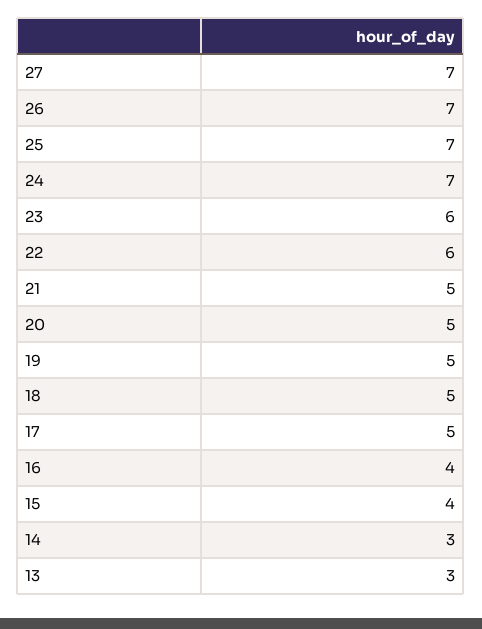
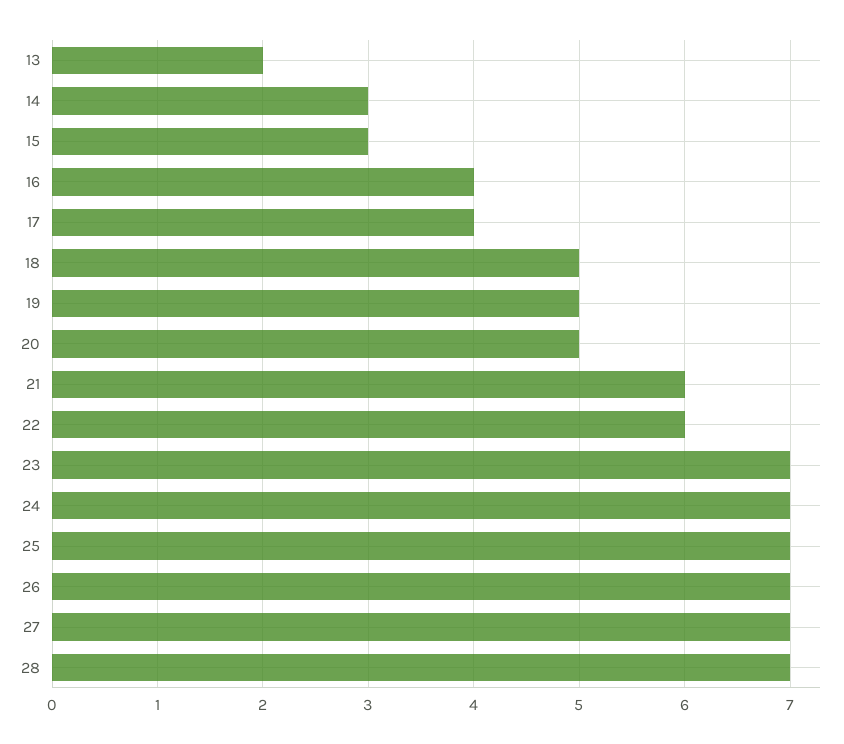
  {
    "27": 7,
    "26": 7,
    "25": 7,
    "24": 7,
-   "23": 6,
+   "23": 7,
    "22": 6,
-   "21": 5,
+   "21": 6,
    "20": 5,
    "19": 5,
    "18": 5,
-   "17": 5,
+   "17": 4,
    "16": 4,
-   "15": 4,
+   "15": 3,
    "14": 3,
-   "13": 3
+   "13": 2,
+   "28": 7
  }

